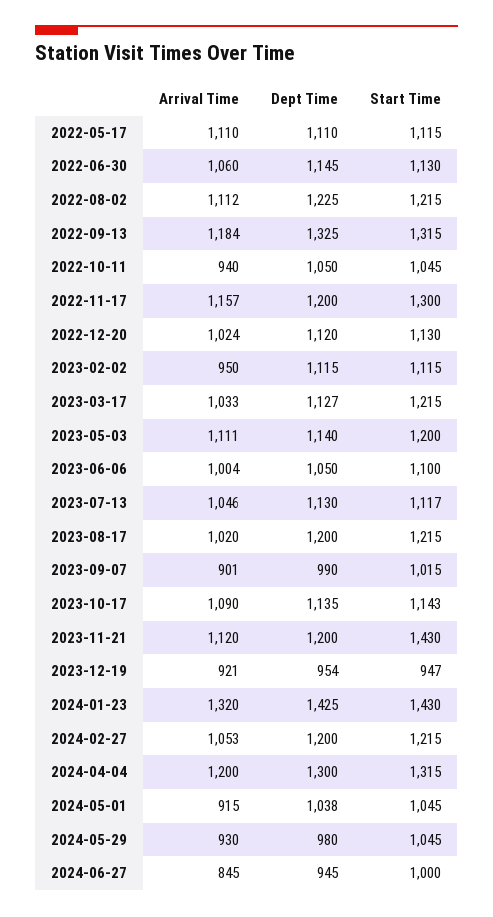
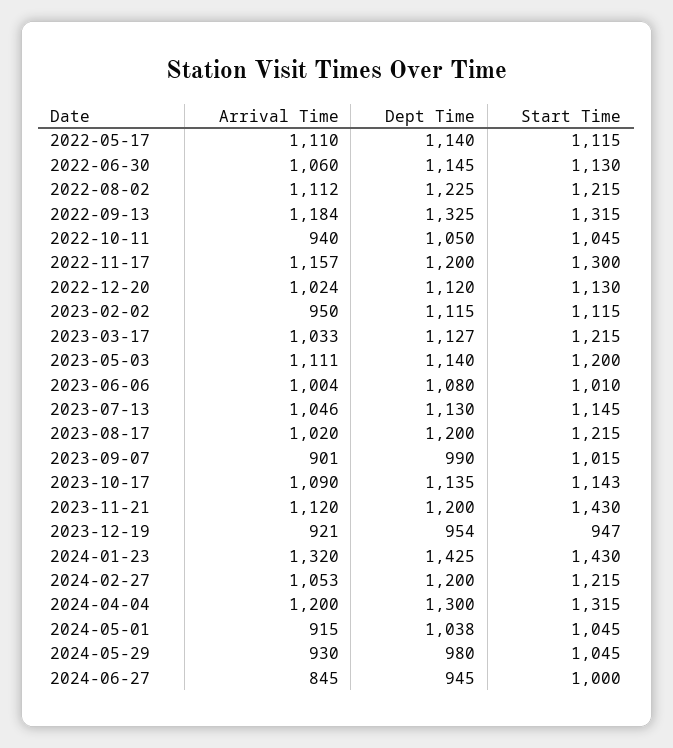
  {
    "Arrival Time": {
      "2022-05-17": 1110,
      "2022-06-30": 1060,
      "2022-08-02": 1112,
      "2022-09-13": 1184,
      "2022-10-11": 940,
      "2022-11-17": 1157,
      "2022-12-20": 1024,
      "2023-02-02": 950,
      "2023-03-17": 1033,
      "2023-05-03": 1111,
      "2023-06-06": 1004,
      "2023-07-13": 1046,
      "2023-08-17": 1020,
      "2023-09-07": 901,
      "2023-10-17": 1090,
      "2023-11-21": 1120,
      "2023-12-19": 921,
      "2024-01-23": 1320,
      "2024-02-27": 1053,
      "2024-04-04": 1200,
      "2024-05-01": 915,
      "2024-05-29": 930,
      "2024-06-27": 845
    },
    "Dept Time": {
-     "2022-05-17": 1110,
+     "2022-05-17": 1140,
      "2022-06-30": 1145,
      "2022-08-02": 1225,
      "2022-09-13": 1325,
      "2022-10-11": 1050,
      "2022-11-17": 1200,
      "2022-12-20": 1120,
      "2023-02-02": 1115,
      "2023-03-17": 1127,
      "2023-05-03": 1140,
-     "2023-06-06": 1050,
+     "2023-06-06": 1080,
      "2023-07-13": 1130,
      "2023-08-17": 1200,
      "2023-09-07": 990,
      "2023-10-17": 1135,
      "2023-11-21": 1200,
      "2023-12-19": 954,
      "2024-01-23": 1425,
      "2024-02-27": 1200,
      "2024-04-04": 1300,
      "2024-05-01": 1038,
      "2024-05-29": 980,
      "2024-06-27": 945
    },
    "Start Time": {
      "2022-05-17": 1115,
      "2022-06-30": 1130,
      "2022-08-02": 1215,
      "2022-09-13": 1315,
      "2022-10-11": 1045,
      "2022-11-17": 1300,
      "2022-12-20": 1130,
      "2023-02-02": 1115,
      "2023-03-17": 1215,
      "2023-05-03": 1200,
-     "2023-06-06": 1100,
+     "2023-06-06": 1010,
-     "2023-07-13": 1117,
+     "2023-07-13": 1145,
      "2023-08-17": 1215,
      "2023-09-07": 1015,
      "2023-10-17": 1143,
      "2023-11-21": 1430,
      "2023-12-19": 947,
      "2024-01-23": 1430,
      "2024-02-27": 1215,
      "2024-04-04": 1315,
      "2024-05-01": 1045,
      "2024-05-29": 1045,
      "2024-06-27": 1000
    }
  }

